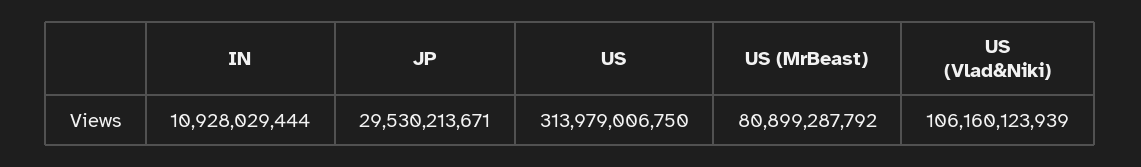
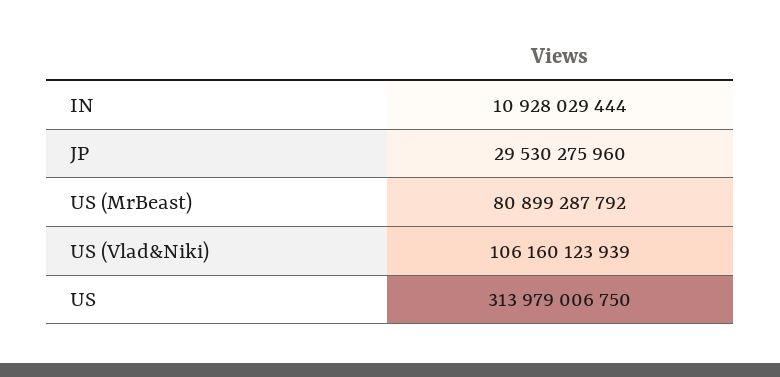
  {
    "IN": 10928029444,
-   "JP": 29530213671,
+   "JP": 29530275960,
    "US": 313979006750,
    "US (MrBeast)": 80899287792,
    "US (Vlad&Niki)": 106160123939
  }

